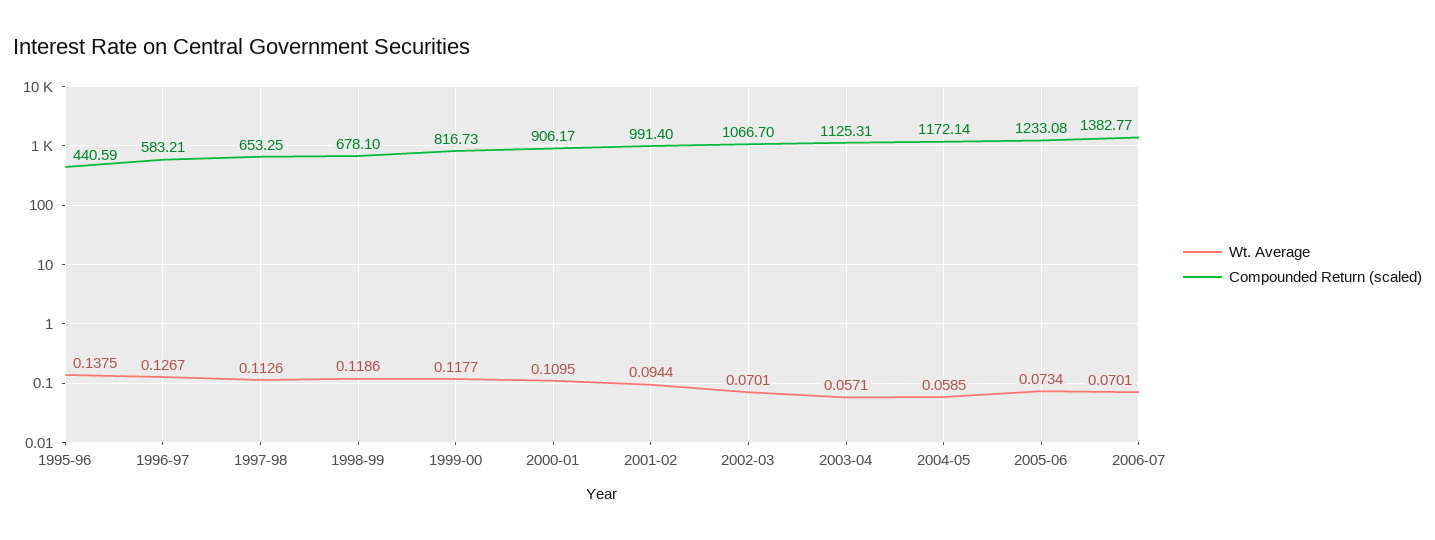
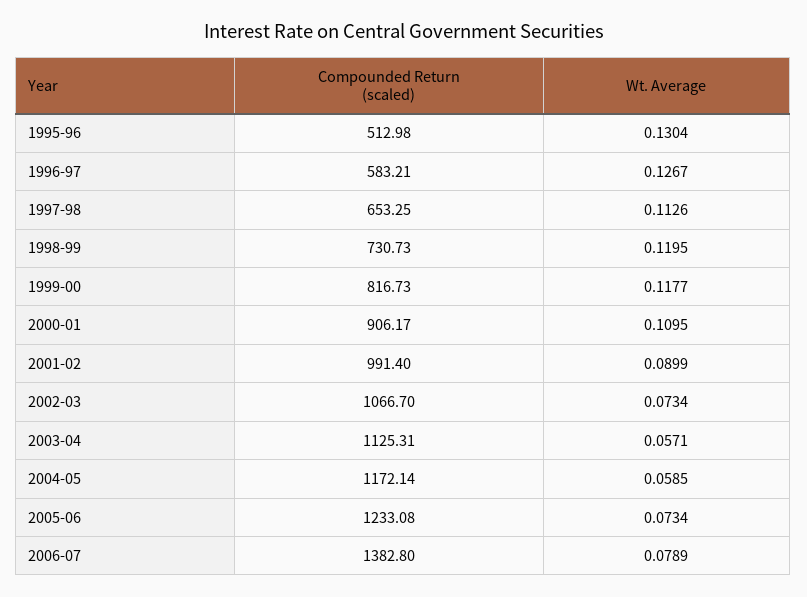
  {
    "Wt. Average": {
-     "1995-96": 0.1375,
+     "1995-96": 0.1304,
      "1996-97": 0.1267,
      "1997-98": 0.1126,
-     "1998-99": 0.1186,
+     "1998-99": 0.1195,
      "1999-00": 0.1177,
      "2000-01": 0.1095,
-     "2001-02": 0.0944,
+     "2001-02": 0.0899,
-     "2002-03": 0.0701,
+     "2002-03": 0.0734,
      "2003-04": 0.0571,
      "2004-05": 0.0585,
      "2005-06": 0.0734,
-     "2006-07": 0.0701
+     "2006-07": 0.0789
    },
    "Compounded Return (scaled)": {
-     "1995-96": 440.59,
+     "1995-96": 512.98,
      "1996-97": 583.21,
      "1997-98": 653.25,
-     "1998-99": 678.1,
+     "1998-99": 730.73,
      "1999-00": 816.73,
      "2000-01": 906.17,
      "2001-02": 991.4,
      "2002-03": 1066.7,
      "2003-04": 1125.31,
      "2004-05": 1172.14,
      "2005-06": 1233.08,
-     "2006-07": 1382.77
+     "2006-07": 1382.8
    }
  }

